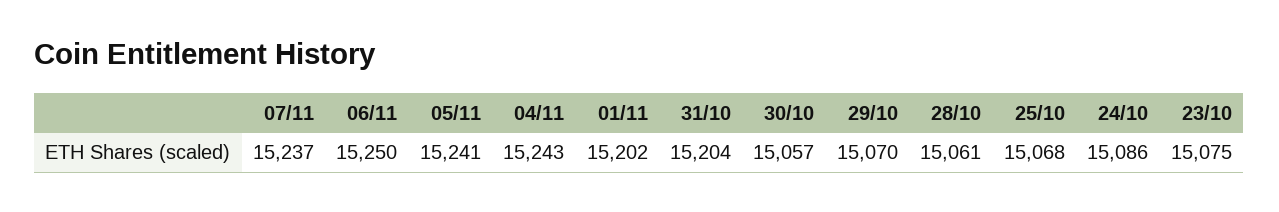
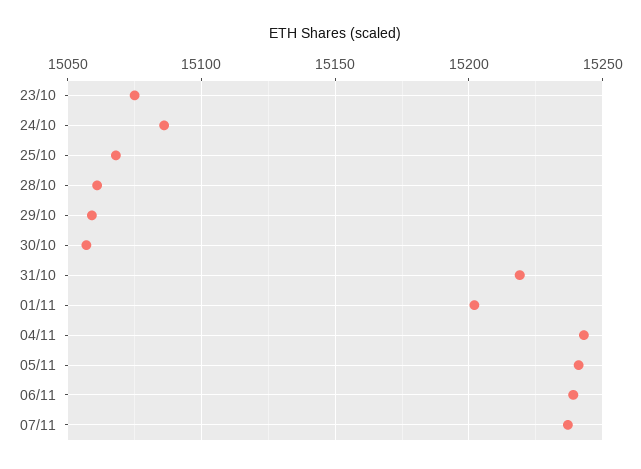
  {
    "07/11": 15237,
-   "06/11": 15250,
+   "06/11": 15240,
    "05/11": 15241,
    "04/11": 15243,
    "01/11": 15202,
-   "31/10": 15204,
+   "31/10": 15220,
    "30/10": 15057,
-   "29/10": 15070,
+   "29/10": 15060,
    "28/10": 15061,
    "25/10": 15068,
    "24/10": 15086,
    "23/10": 15075
  }

